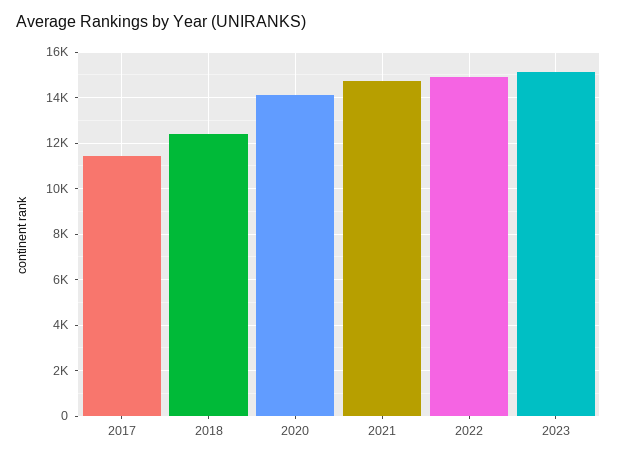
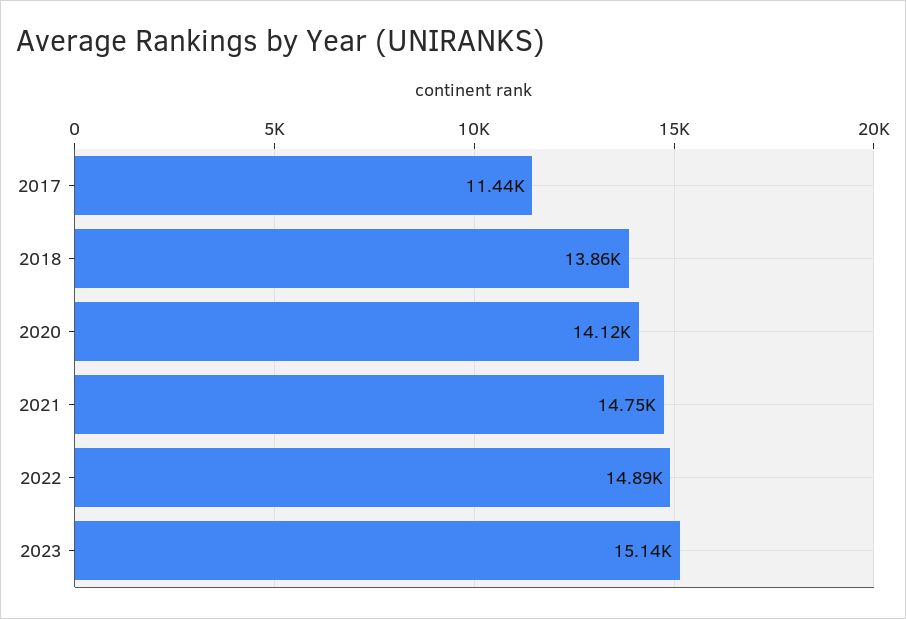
  {
    "2017": 11440,
-   "2018": 12500,
+   "2018": 13860,
    "2020": 14120,
    "2021": 14750,
    "2022": 14890,
    "2023": 15140
  }

